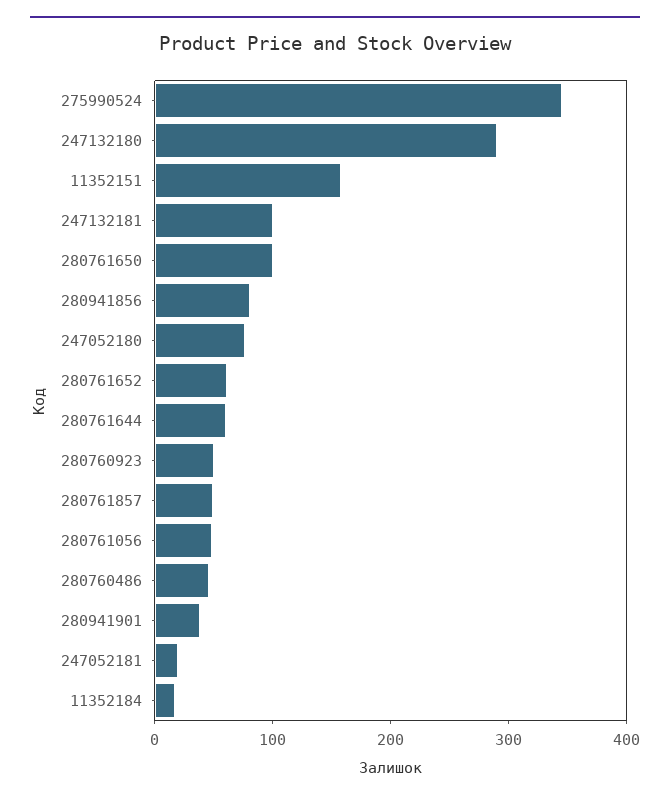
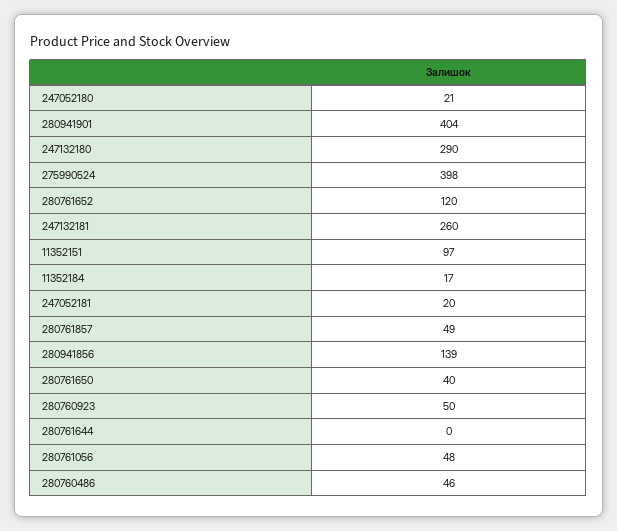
  {
-   "275990524": 340,
+   "275990524": 398,
    "247132180": 290,
-   "11352151": 160,
+   "11352151": 97,
-   "247132181": 100,
+   "247132181": 260,
-   "280761650": 100,
+   "280761650": 40,
-   "280941856": 80,
+   "280941856": 139,
-   "247052180": 80,
+   "247052180": 21,
-   "280761652": 60,
+   "280761652": 120,
-   "280761644": 60,
+   "280761644": 0,
    "280760923": 50,
    "280761857": 49,
    "280761056": 48,
    "280760486": 46,
-   "280941901": 40,
+   "280941901": 404,
    "247052181": 20,
    "11352184": 17
  }

